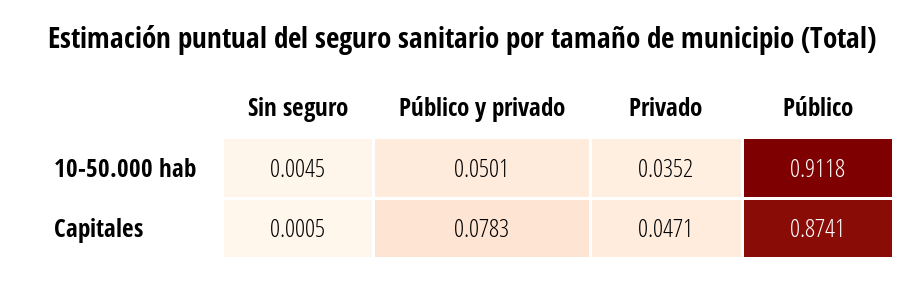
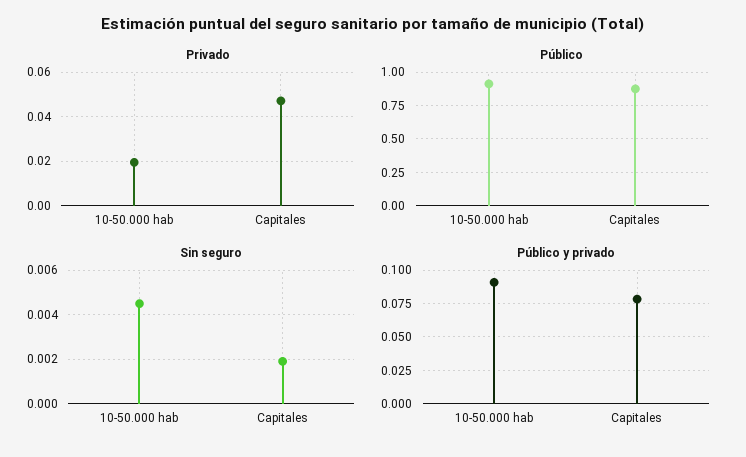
  {
    "Sin seguro": {
      "10-50.000 hab": 0.0045,
-     "Capitales": 0.0005
+     "Capitales": 0.002
    },
    "Público y privado": {
-     "10-50.000 hab": 0.0501,
+     "10-50.000 hab": 0.09,
      "Capitales": 0.0783
    },
    "Privado": {
-     "10-50.000 hab": 0.0352,
+     "10-50.000 hab": 0.02,
      "Capitales": 0.0471
    },
    "Público": {
      "10-50.000 hab": 0.9118,
      "Capitales": 0.8741
    }
  }

